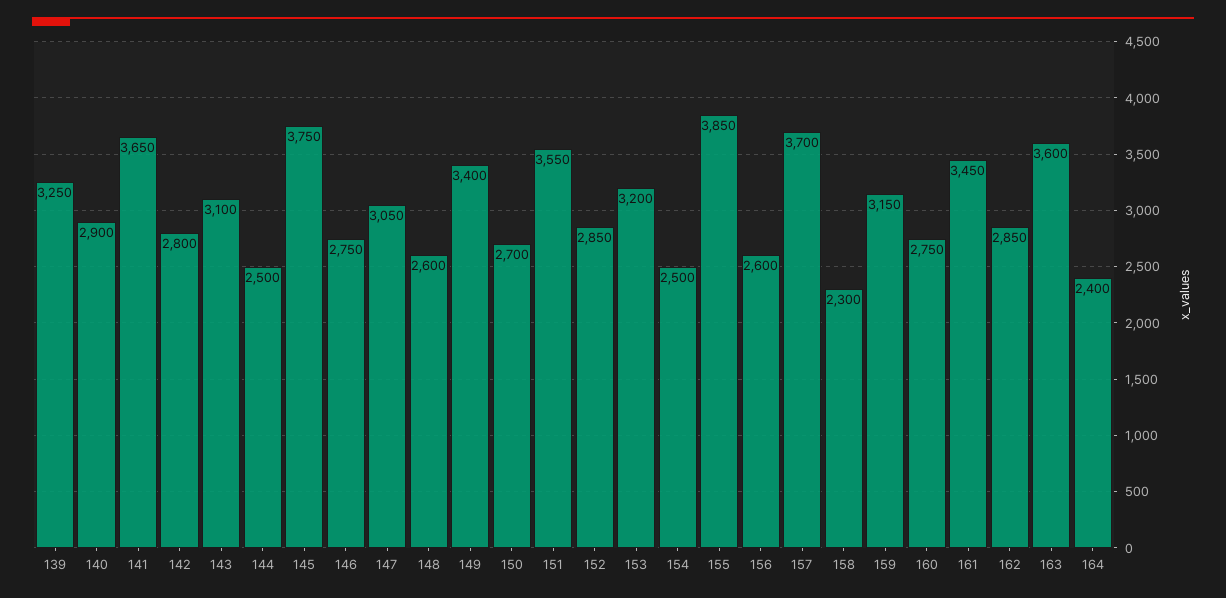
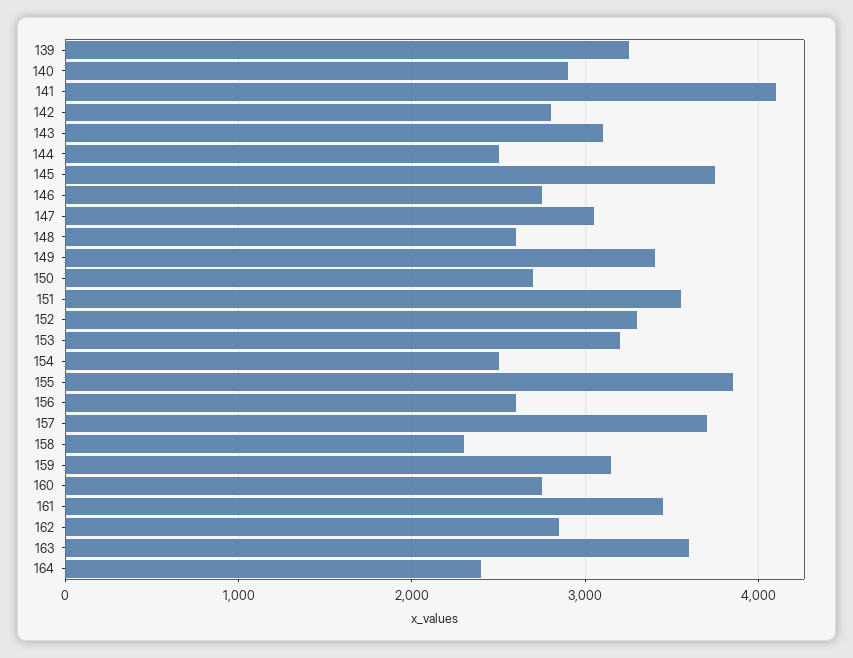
  {
    "139": 3250,
    "140": 2900,
-   "141": 3650,
+   "141": 4100,
    "142": 2800,
    "143": 3100,
    "144": 2500,
    "145": 3750,
    "146": 2750,
    "147": 3050,
    "148": 2600,
    "149": 3400,
    "150": 2700,
    "151": 3550,
-   "152": 2850,
+   "152": 3300,
    "153": 3200,
    "154": 2500,
    "155": 3850,
    "156": 2600,
    "157": 3700,
    "158": 2300,
    "159": 3150,
    "160": 2750,
    "161": 3450,
    "162": 2850,
    "163": 3600,
    "164": 2400
  }

